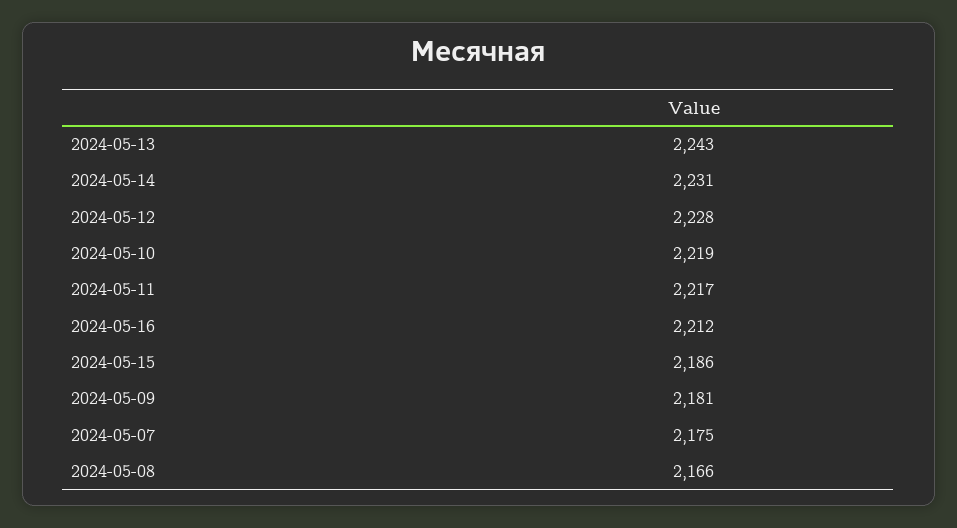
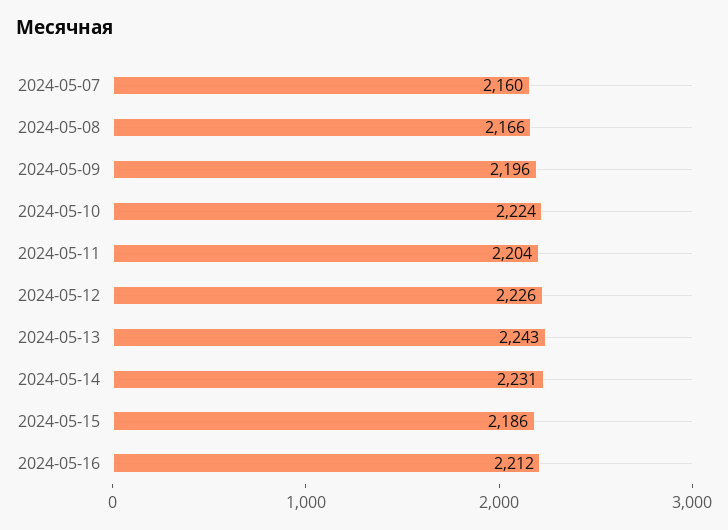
  {
    "2024-05-13": 2243,
    "2024-05-14": 2231,
-   "2024-05-12": 2228,
+   "2024-05-12": 2226,
-   "2024-05-10": 2219,
+   "2024-05-10": 2224,
-   "2024-05-11": 2217,
+   "2024-05-11": 2204,
    "2024-05-16": 2212,
    "2024-05-15": 2186,
-   "2024-05-09": 2181,
+   "2024-05-09": 2196,
-   "2024-05-07": 2175,
+   "2024-05-07": 2160,
    "2024-05-08": 2166
  }

